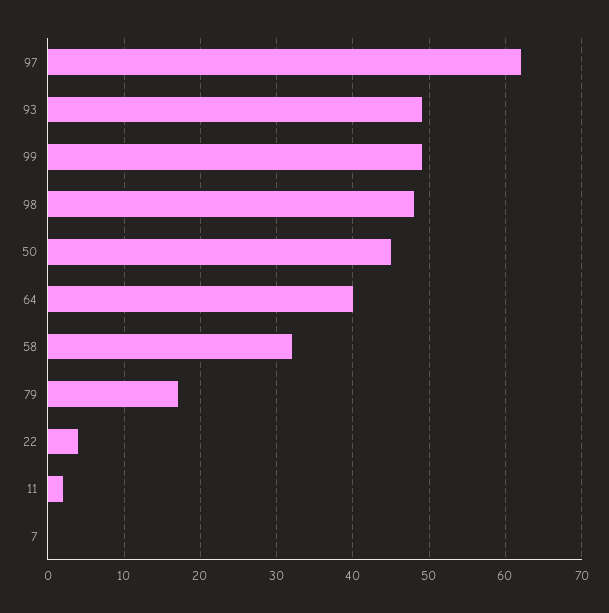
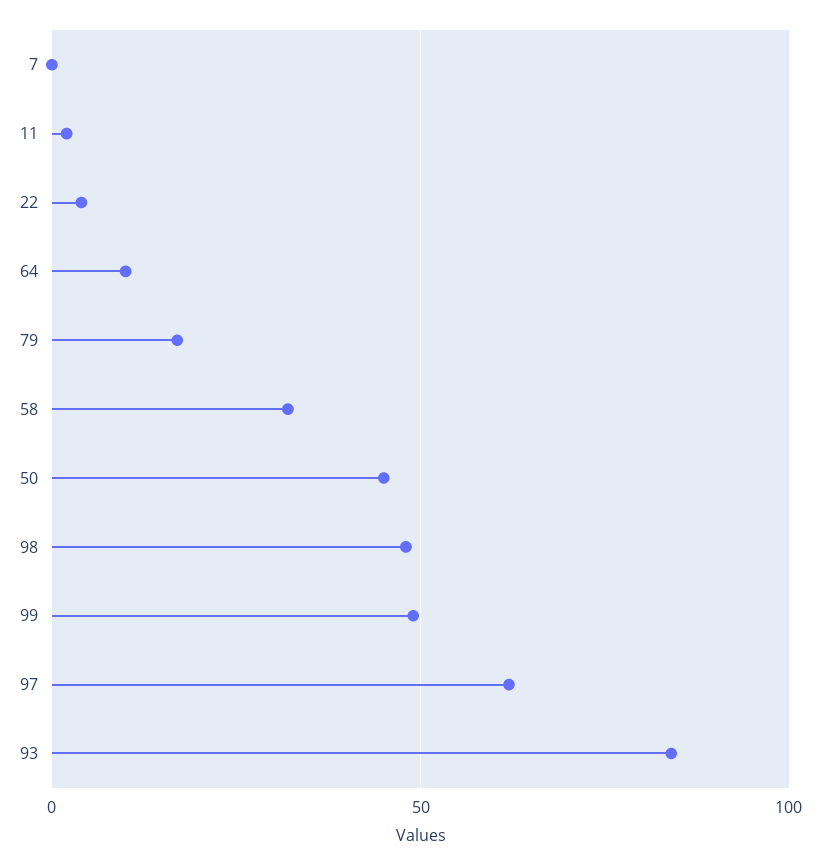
  {
    "97": 62,
-   "93": 49,
+   "93": 85,
    "99": 49,
    "98": 48,
    "50": 45,
-   "64": 40,
+   "64": 10,
    "58": 32,
    "79": 17,
    "22": 4,
    "11": 2,
    "7": 0
  }

